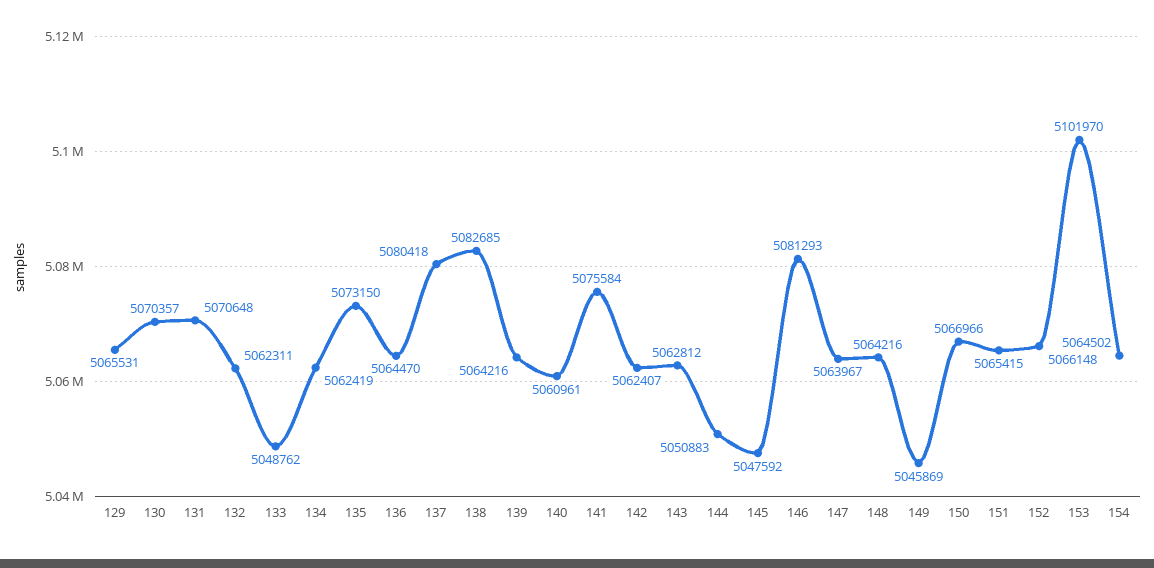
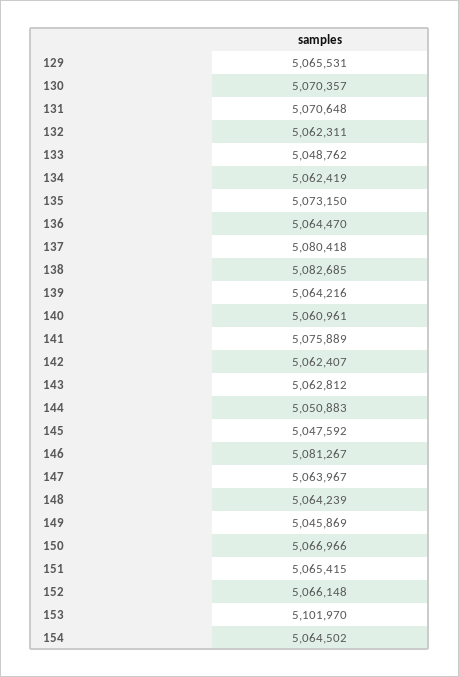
  {
    "129": 5065531,
    "130": 5070357,
    "131": 5070648,
    "132": 5062311,
    "133": 5048762,
    "134": 5062419,
    "135": 5073150,
    "136": 5064470,
    "137": 5080418,
    "138": 5082685,
    "139": 5064216,
    "140": 5060961,
-   "141": 5075584,
+   "141": 5075889,
    "142": 5062407,
    "143": 5062812,
    "144": 5050883,
    "145": 5047592,
-   "146": 5081293,
+   "146": 5081267,
    "147": 5063967,
-   "148": 5064216,
+   "148": 5064239,
    "149": 5045869,
    "150": 5066966,
    "151": 5065415,
    "152": 5066148,
    "153": 5101970,
    "154": 5064502
  }

